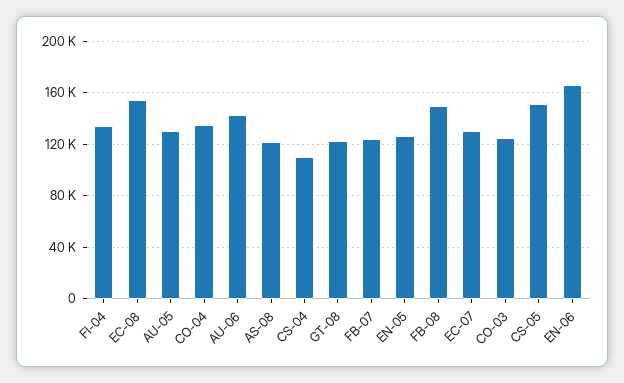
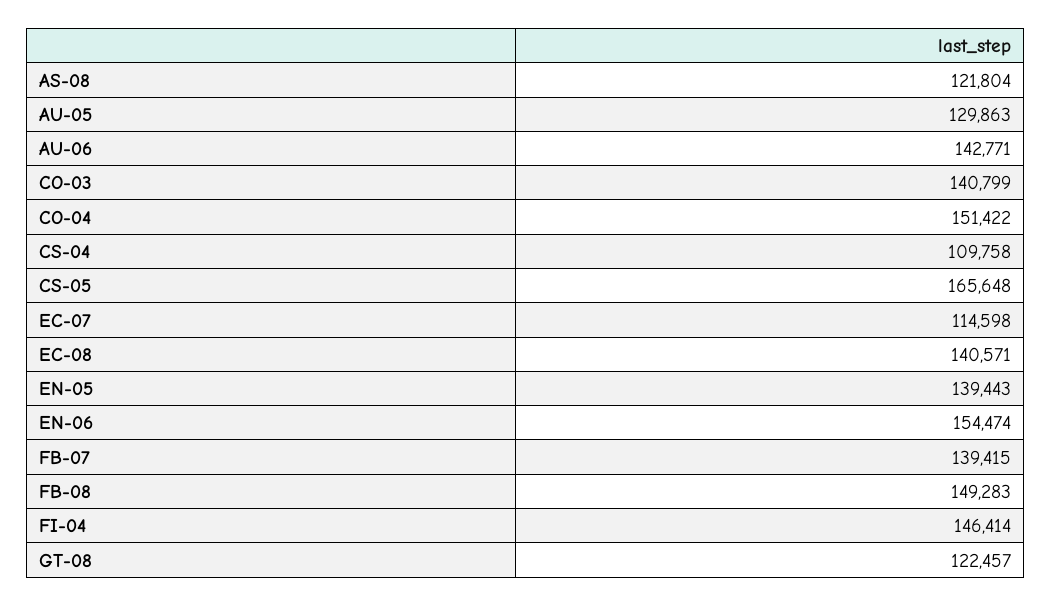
  {
-   "FI-04": 135000,
+   "FI-04": 146414,
-   "EC-08": 155000,
+   "EC-08": 140571,
    "AU-05": 129863,
-   "CO-04": 135000,
+   "CO-04": 151422,
    "AU-06": 142771,
    "AS-08": 121804,
    "CS-04": 109758,
    "GT-08": 122457,
-   "FB-07": 125000,
+   "FB-07": 139415,
-   "EN-05": 125000,
+   "EN-05": 139443,
    "FB-08": 149283,
-   "EC-07": 130000,
+   "EC-07": 114598,
-   "CO-03": 125000,
+   "CO-03": 140799,
-   "CS-05": 150000,
+   "CS-05": 165648,
-   "EN-06": 165000
+   "EN-06": 154474
  }

